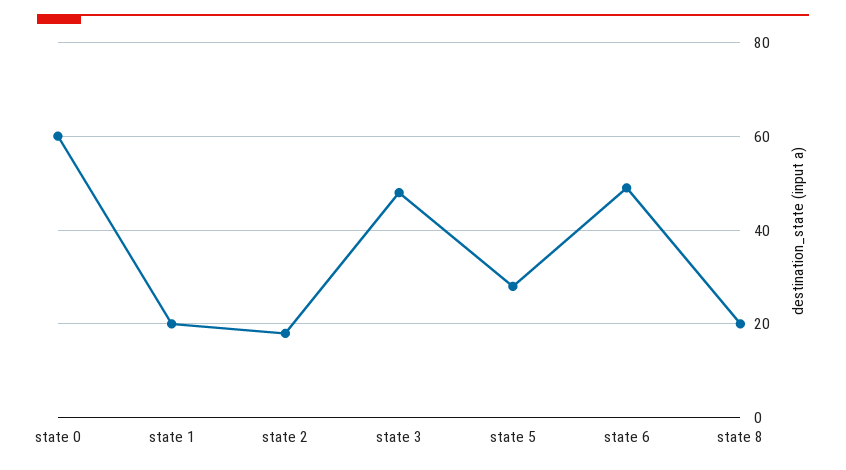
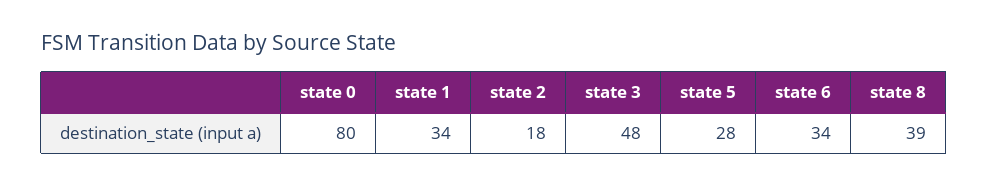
  {
-   "state 0": 60,
+   "state 0": 80,
-   "state 1": 20,
+   "state 1": 34,
    "state 2": 18,
    "state 3": 48,
    "state 5": 28,
-   "state 6": 50,
+   "state 6": 34,
-   "state 8": 20
+   "state 8": 39
  }

